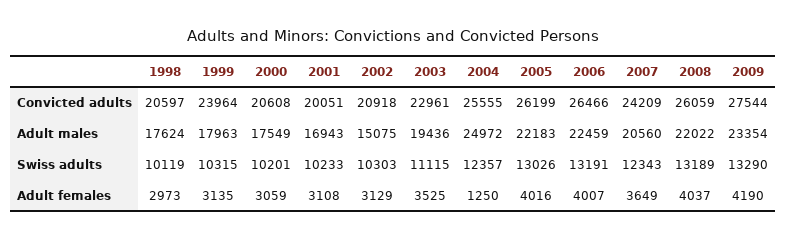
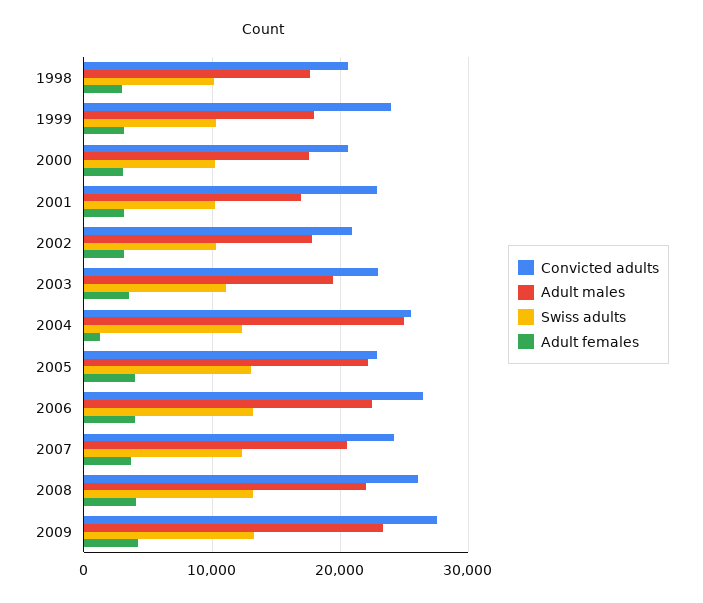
  {
    "Convicted adults": {
      "1998": 20597,
      "1999": 23964,
      "2000": 20608,
-     "2001": 20051,
+     "2001": 23000,
      "2002": 20918,
      "2003": 22961,
      "2004": 25555,
-     "2005": 26199,
+     "2005": 23000,
      "2006": 26466,
      "2007": 24209,
      "2008": 26059,
      "2009": 27544
    },
    "Adult males": {
      "1998": 17624,
      "1999": 17963,
      "2000": 17549,
      "2001": 16943,
-     "2002": 15075,
+     "2002": 18000,
      "2003": 19436,
      "2004": 24972,
      "2005": 22183,
      "2006": 22459,
      "2007": 20560,
      "2008": 22022,
      "2009": 23354
    },
    "Swiss adults": {
      "1998": 10119,
      "1999": 10315,
      "2000": 10201,
      "2001": 10233,
      "2002": 10303,
      "2003": 11115,
      "2004": 12357,
      "2005": 13026,
      "2006": 13191,
      "2007": 12343,
      "2008": 13189,
      "2009": 13290
    },
    "Adult females": {
      "1998": 2973,
      "1999": 3135,
      "2000": 3059,
      "2001": 3108,
      "2002": 3129,
      "2003": 3525,
      "2004": 1250,
      "2005": 4016,
      "2006": 4007,
      "2007": 3649,
      "2008": 4037,
      "2009": 4190
    }
  }

